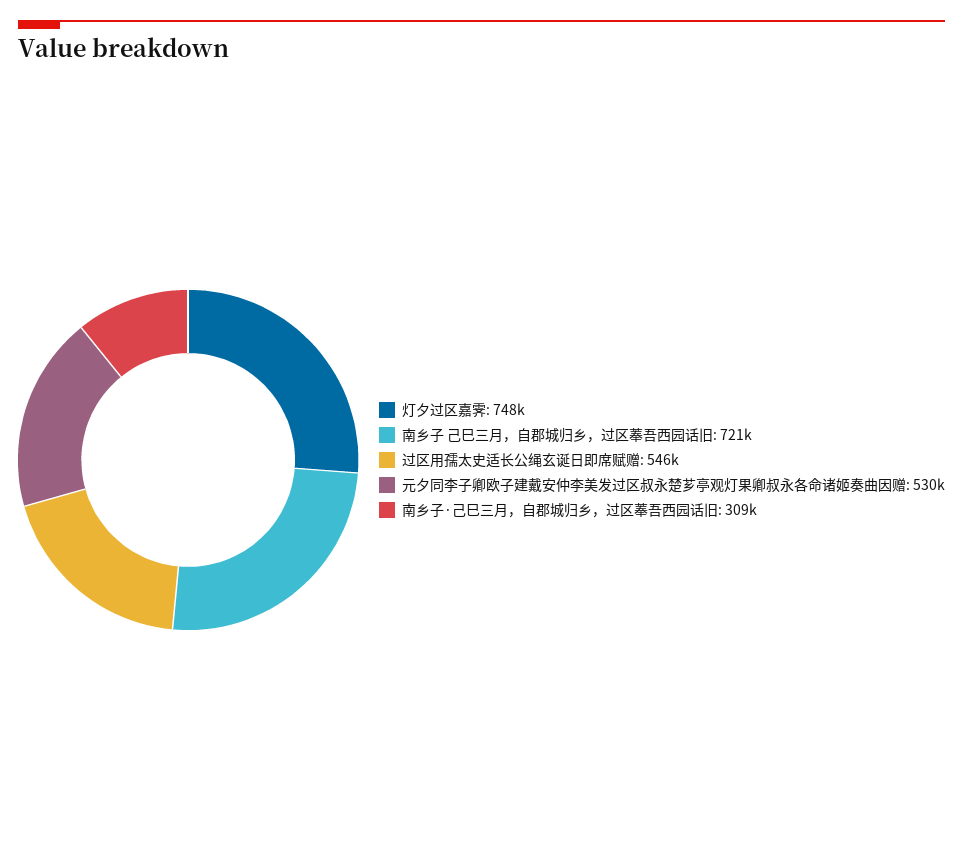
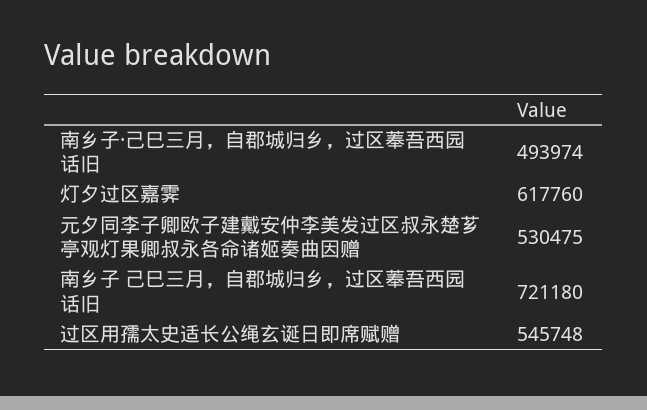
  {
-   "灯夕过区嘉霁": 748000,
+   "灯夕过区嘉霁": 617760,
    "南乡子 己巳三月，自郡城归乡，过区菶吾西园话旧": 721180,
    "过区用孺太史适长公绳玄诞日即席赋赠": 545748,
    "元夕同李子卿欧子建戴安仲李美发过区叔永楚芗亭观灯果卿叔永各命诸姬奏曲因赠": 530475,
-   "南乡子·己巳三月，自郡城归乡，过区菶吾西园话旧": 309000
+   "南乡子·己巳三月，自郡城归乡，过区菶吾西园话旧": 493974
  }

